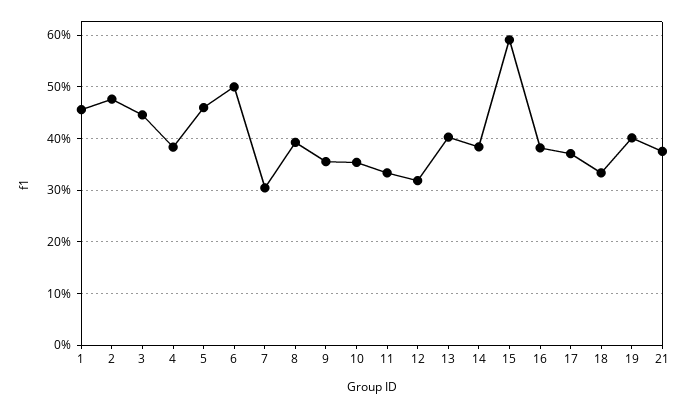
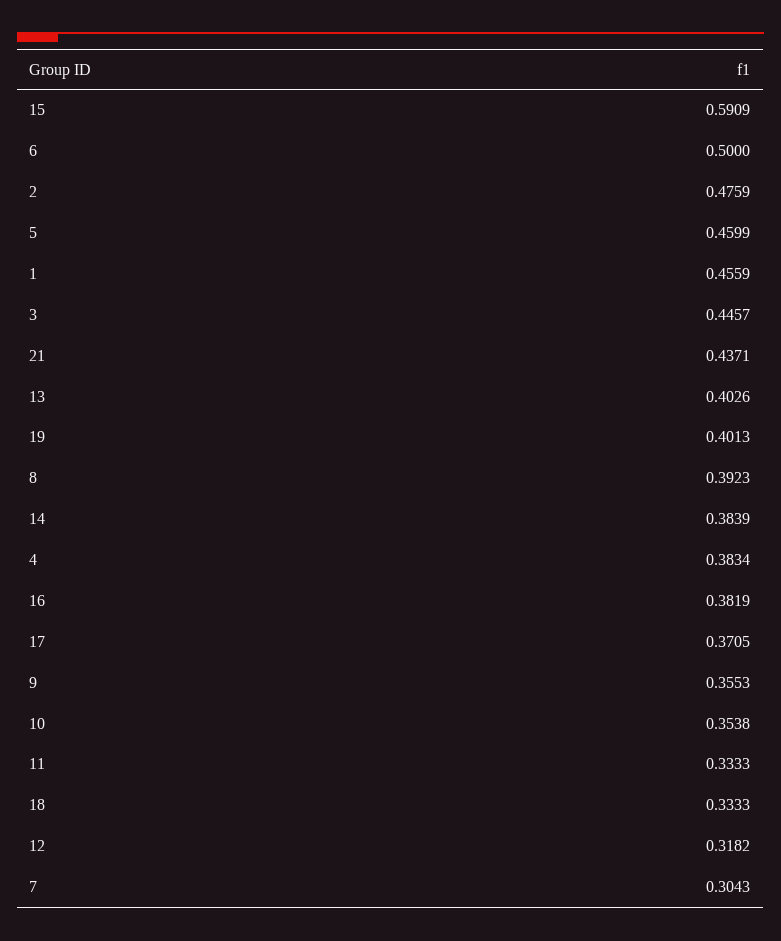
  {
    "1": 0.4559,
    "2": 0.4759,
    "3": 0.4457,
    "4": 0.3834,
    "5": 0.4599,
    "6": 0.5,
    "7": 0.3043,
    "8": 0.3923,
    "9": 0.3553,
    "10": 0.3538,
    "11": 0.3333,
    "12": 0.3182,
    "13": 0.4026,
    "14": 0.3839,
    "15": 0.5909,
    "16": 0.3819,
    "17": 0.3705,
    "18": 0.3333,
    "19": 0.4013,
-   "21": 0.38
+   "21": 0.4371
  }

